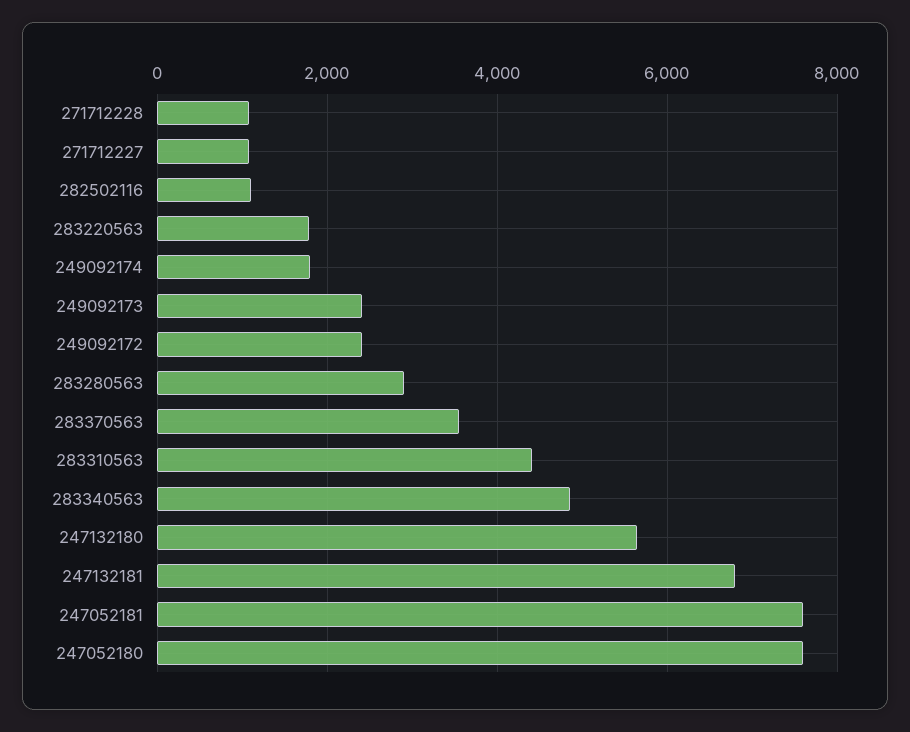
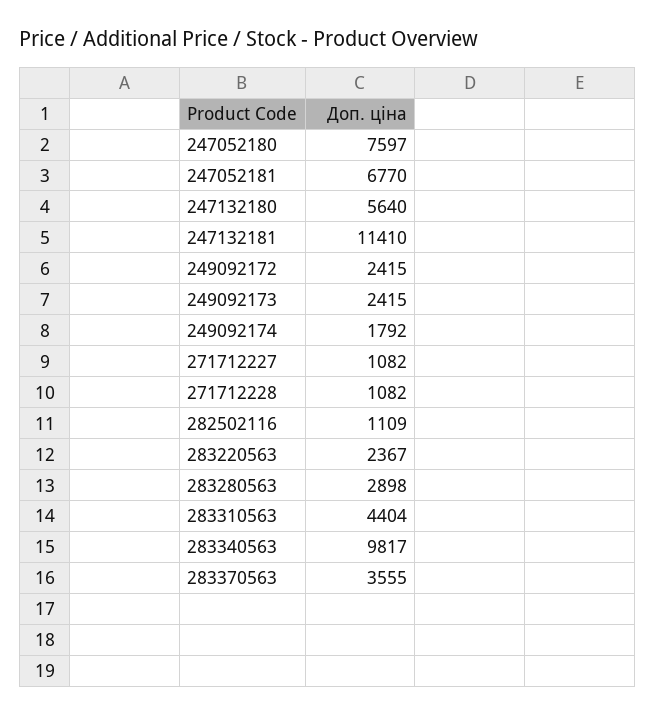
  {
    "271712228": 1082,
    "271712227": 1082,
    "282502116": 1109,
-   "283220563": 1800,
+   "283220563": 2367,
    "249092174": 1792,
    "249092173": 2415,
    "249092172": 2415,
    "283280563": 2898,
    "283370563": 3555,
    "283310563": 4404,
-   "283340563": 4800,
+   "283340563": 9817,
    "247132180": 5640,
-   "247132181": 6800,
+   "247132181": 11410,
-   "247052181": 7600,
+   "247052181": 6770,
    "247052180": 7597
  }

